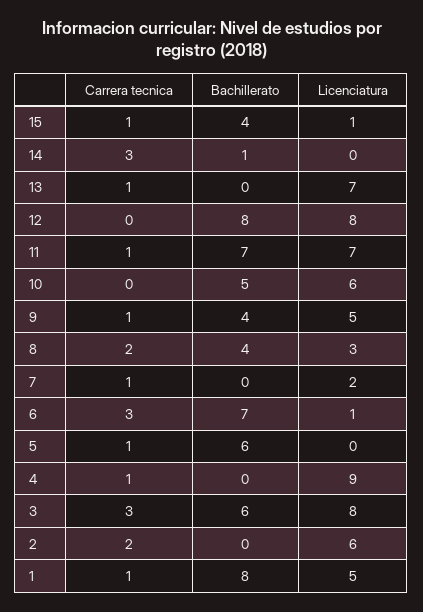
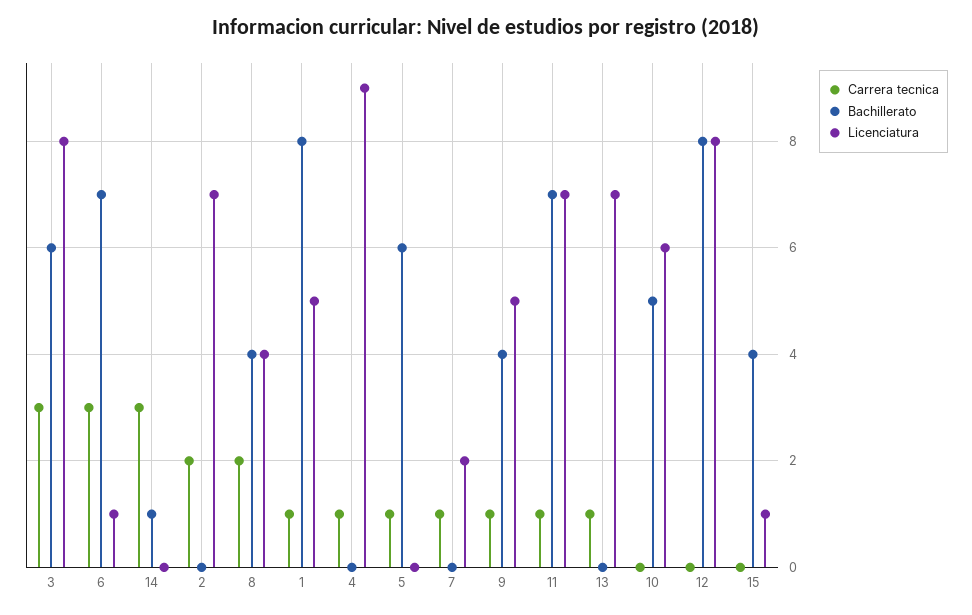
  {
    "Carrera tecnica": {
-     "15": 1,
+     "15": 0,
      "14": 3,
      "13": 1,
      "12": 0,
      "11": 1,
      "10": 0,
      "9": 1,
      "8": 2,
      "7": 1,
      "6": 3,
      "5": 1,
      "4": 1,
      "3": 3,
      "2": 2,
      "1": 1
    },
    "Bachillerato": {
      "15": 4,
      "14": 1,
      "13": 0,
      "12": 8,
      "11": 7,
      "10": 5,
      "9": 4,
      "8": 4,
      "7": 0,
      "6": 7,
      "5": 6,
      "4": 0,
      "3": 6,
      "2": 0,
      "1": 8
    },
    "Licenciatura": {
      "15": 1,
      "14": 0,
      "13": 7,
      "12": 8,
      "11": 7,
      "10": 6,
      "9": 5,
-     "8": 3,
+     "8": 4,
      "7": 2,
      "6": 1,
      "5": 0,
      "4": 9,
      "3": 8,
-     "2": 6,
+     "2": 7,
      "1": 5
    }
  }

